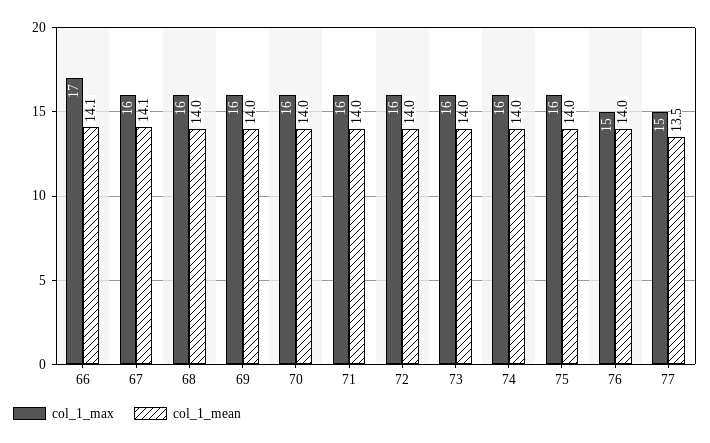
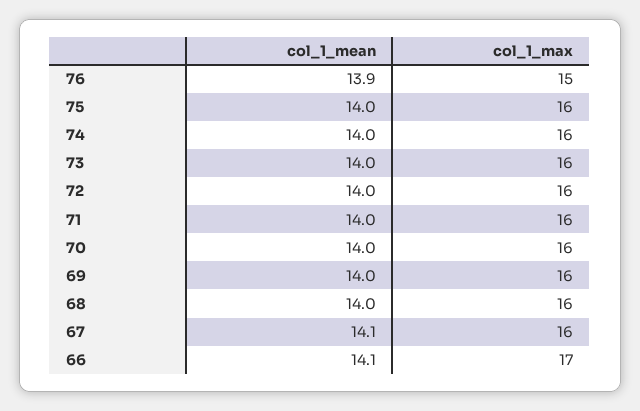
  {
    "col_1_max": {
      "66": 17,
      "67": 16,
      "68": 16,
      "69": 16,
      "70": 16,
      "71": 16,
      "72": 16,
      "73": 16,
      "74": 16,
      "75": 16,
-     "76": 15,
+     "76": 15
-     "77": 15
    },
    "col_1_mean": {
      "66": 14.1,
      "67": 14.1,
      "68": 14,
      "69": 14,
      "70": 14,
      "71": 14,
      "72": 14,
      "73": 14,
      "74": 14,
      "75": 14,
-     "76": 14,
+     "76": 13.9
-     "77": 13.5
    }
  }

